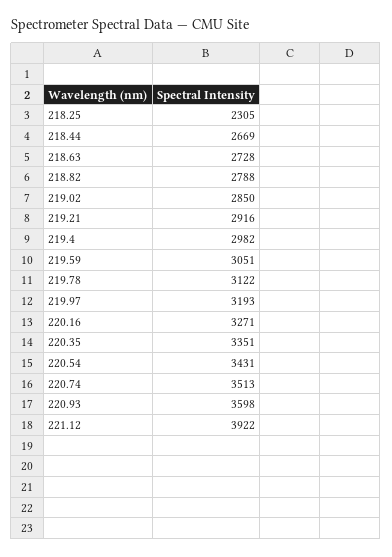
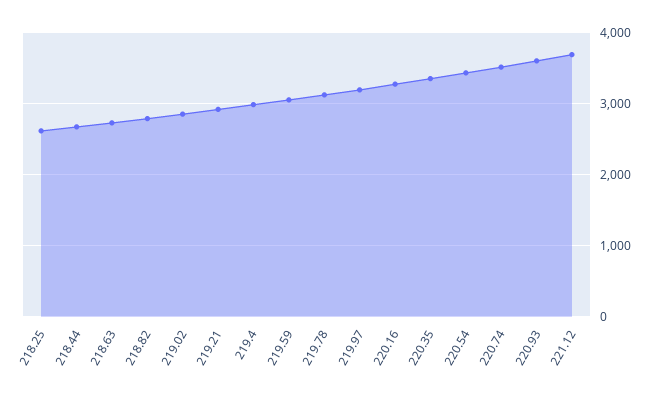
  {
-   "218.25": 2305,
+   "218.25": 2600,
    "218.44": 2669,
    "218.63": 2728,
    "218.82": 2788,
    "219.02": 2850,
    "219.21": 2916,
    "219.4": 2982,
    "219.59": 3051,
    "219.78": 3122,
    "219.97": 3193,
    "220.16": 3271,
    "220.35": 3351,
    "220.54": 3431,
    "220.74": 3513,
    "220.93": 3598,
-   "221.12": 3922
+   "221.12": 3700
  }

